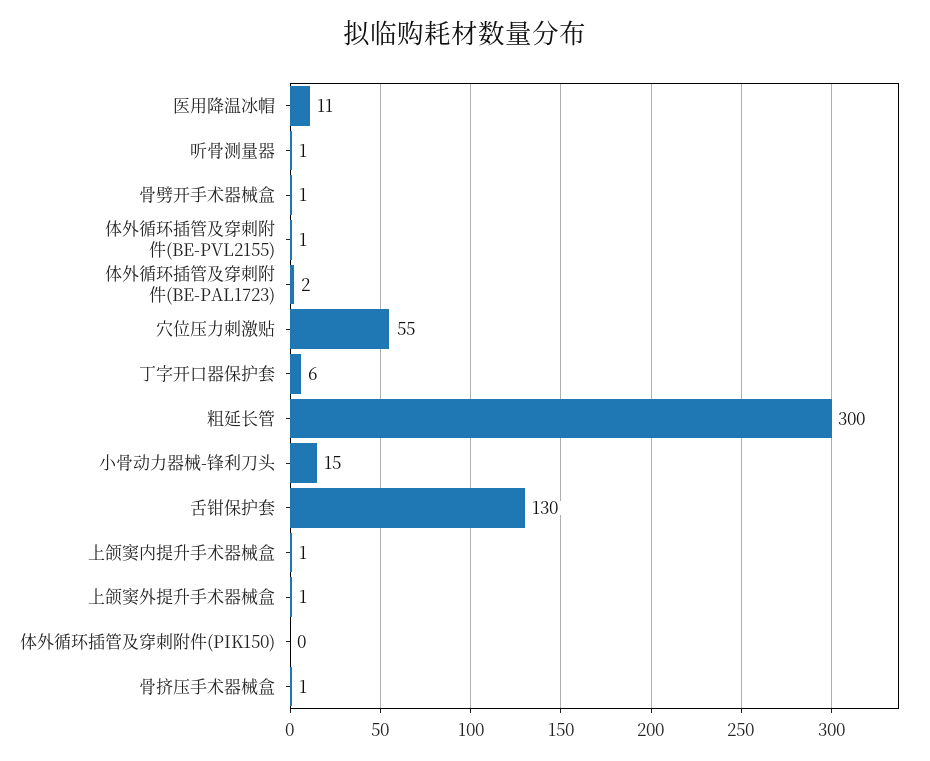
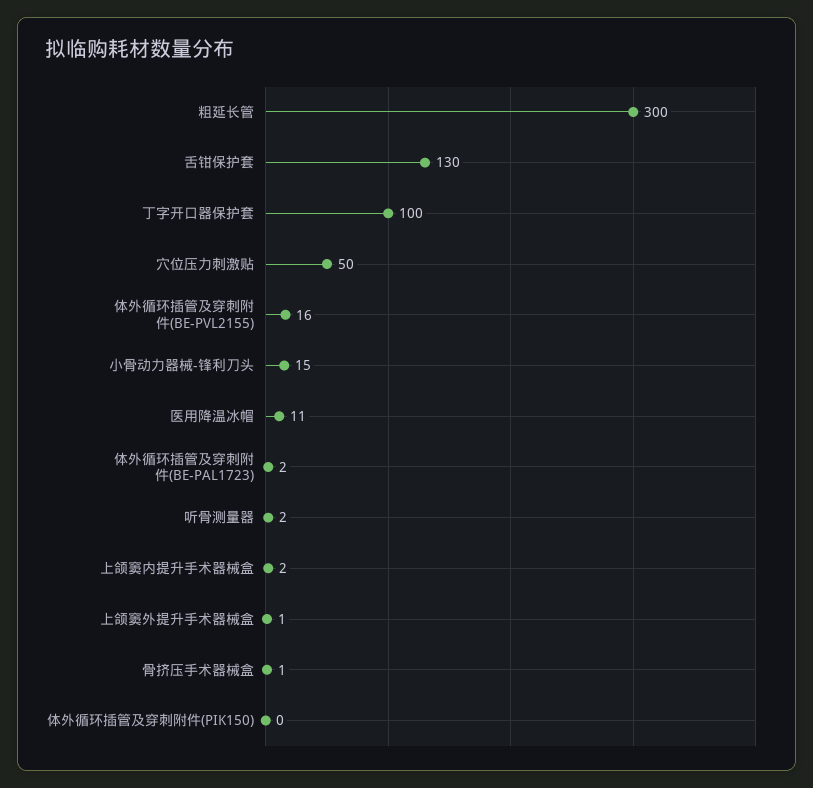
  {
    "医用降温冰帽": 11,
-   "听骨测量器": 1,
+   "听骨测量器": 2,
-   "骨劈开手术器械盒": 1,
-   "体外循环插管及穿刺附件(BE-PVL2155)": 1,
+   "体外循环插管及穿刺附件(BE-PVL2155)": 16,
    "体外循环插管及穿刺附件(BE-PAL1723)": 2,
-   "穴位压力刺激贴": 55,
+   "穴位压力刺激贴": 50,
-   "丁字开口器保护套": 6,
+   "丁字开口器保护套": 100,
    "粗延长管": 300,
    "小骨动力器械-锋利刀头": 15,
    "舌钳保护套": 130,
-   "上颌窦内提升手术器械盒": 1,
+   "上颌窦内提升手术器械盒": 2,
    "上颌窦外提升手术器械盒": 1,
    "体外循环插管及穿刺附件(PIK150)": 0,
    "骨挤压手术器械盒": 1
  }

